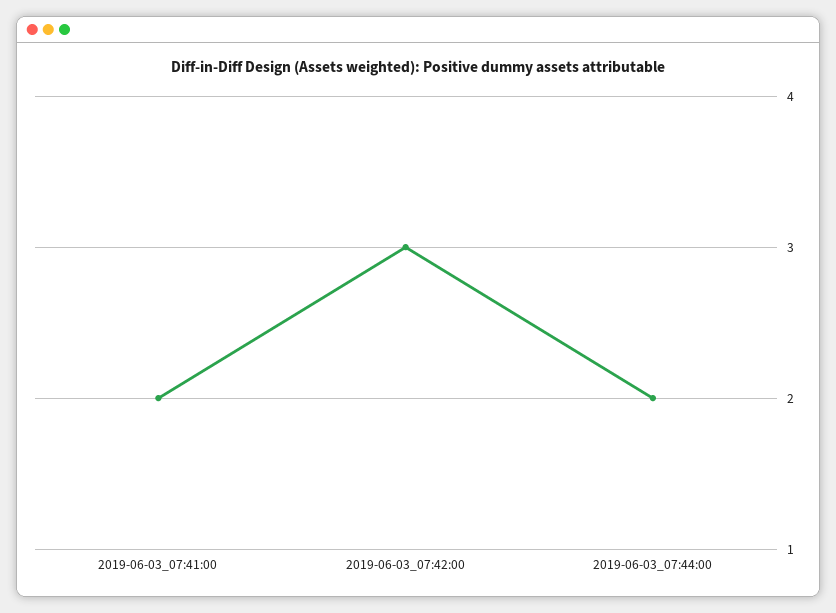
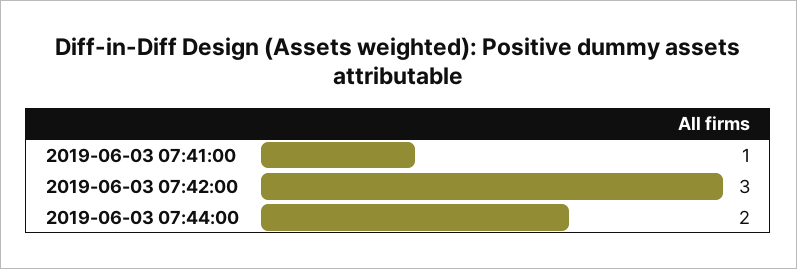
  {
-   "2019-06-03_07:41:00": 2,
+   "2019-06-03_07:41:00": 1,
    "2019-06-03_07:42:00": 3,
    "2019-06-03_07:44:00": 2
  }

